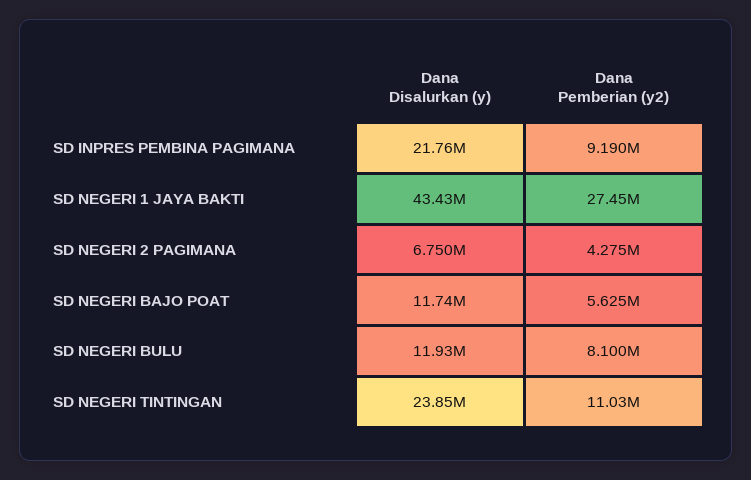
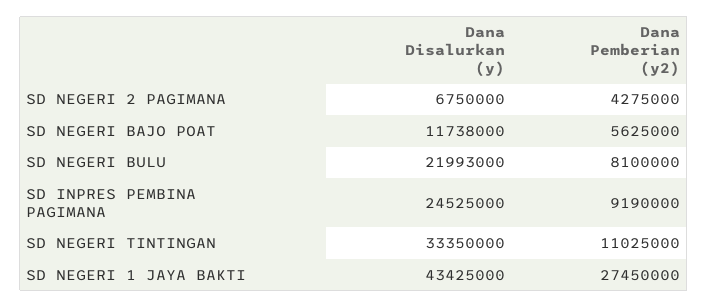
  {
    "Dana Disalurkan (y)": {
-     "SD INPRES PEMBINA PAGIMANA": 21760000,
+     "SD INPRES PEMBINA PAGIMANA": 24525000,
      "SD NEGERI 1 JAYA BAKTI": 43425000,
      "SD NEGERI 2 PAGIMANA": 6750000,
      "SD NEGERI BAJO POAT": 11738000,
-     "SD NEGERI BULU": 11930000,
+     "SD NEGERI BULU": 21993000,
-     "SD NEGERI TINTINGAN": 23850000
+     "SD NEGERI TINTINGAN": 33350000
    },
    "Dana Pemberian (y2)": {
      "SD INPRES PEMBINA PAGIMANA": 9190000,
      "SD NEGERI 1 JAYA BAKTI": 27450000,
      "SD NEGERI 2 PAGIMANA": 4275000,
      "SD NEGERI BAJO POAT": 5625000,
      "SD NEGERI BULU": 8100000,
      "SD NEGERI TINTINGAN": 11025000
    }
  }

